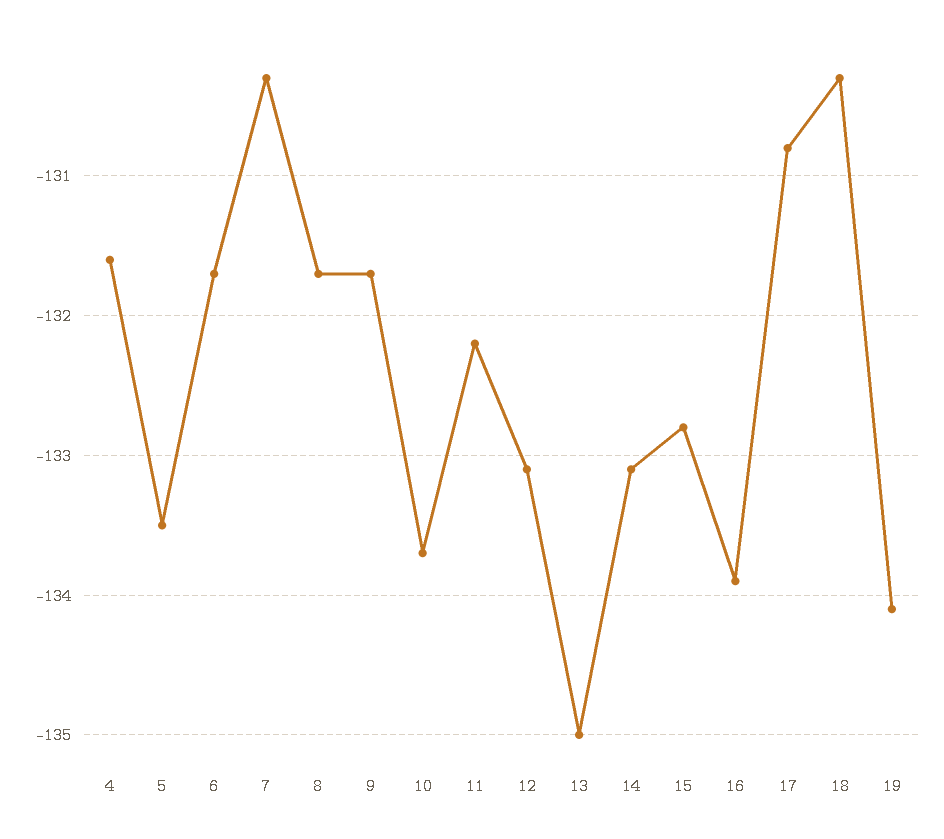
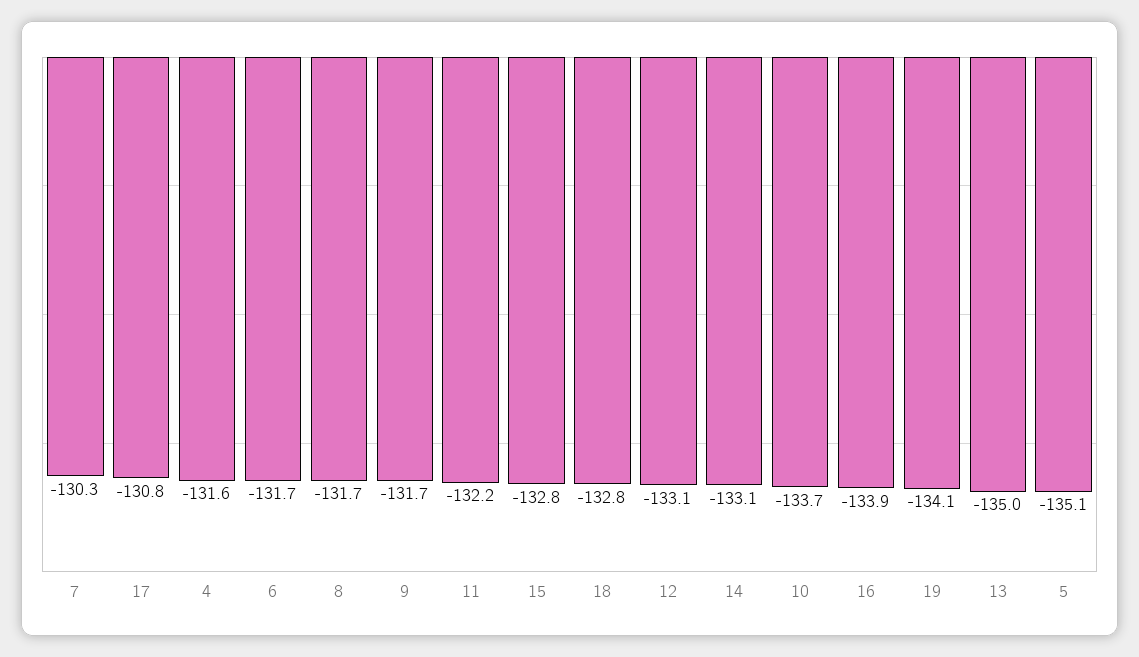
  {
    "4": -131.6,
-   "5": -133.5,
+   "5": -135.1,
    "6": -131.7,
    "7": -130.3,
    "8": -131.7,
    "9": -131.7,
    "10": -133.7,
    "11": -132.2,
    "12": -133.1,
    "13": -135,
    "14": -133.1,
    "15": -132.8,
    "16": -133.9,
    "17": -130.8,
-   "18": -130.3,
+   "18": -132.8,
    "19": -134.1
  }

